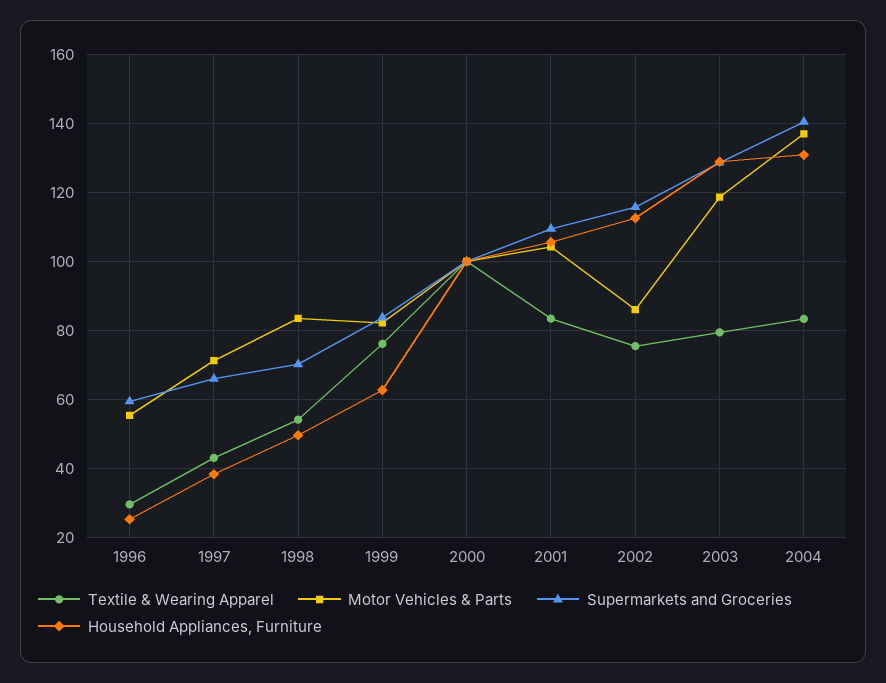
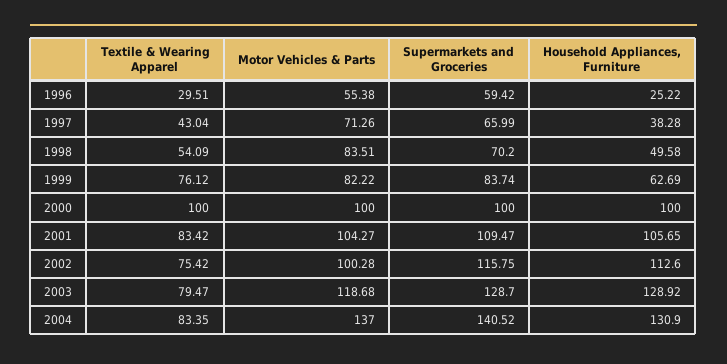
  {
    "Textile & Wearing Apparel": {
      "1996": 29.51,
      "1997": 43.04,
      "1998": 54.09,
      "1999": 76.12,
      "2000": 100,
      "2001": 83.42,
      "2002": 75.42,
      "2003": 79.47,
      "2004": 83.35
    },
    "Motor Vehicles & Parts": {
      "1996": 55.38,
      "1997": 71.26,
      "1998": 83.51,
      "1999": 82.22,
      "2000": 100,
      "2001": 104.27,
-     "2002": 86,
+     "2002": 100.28,
      "2003": 118.68,
      "2004": 137
    },
    "Supermarkets and Groceries": {
      "1996": 59.42,
      "1997": 65.99,
      "1998": 70.2,
      "1999": 83.74,
      "2000": 100,
      "2001": 109.47,
      "2002": 115.75,
      "2003": 128.7,
      "2004": 140.52
    },
    "Household Appliances, Furniture": {
      "1996": 25.22,
      "1997": 38.28,
      "1998": 49.58,
      "1999": 62.69,
      "2000": 100,
      "2001": 105.65,
      "2002": 112.6,
      "2003": 128.92,
      "2004": 130.9
    }
  }

